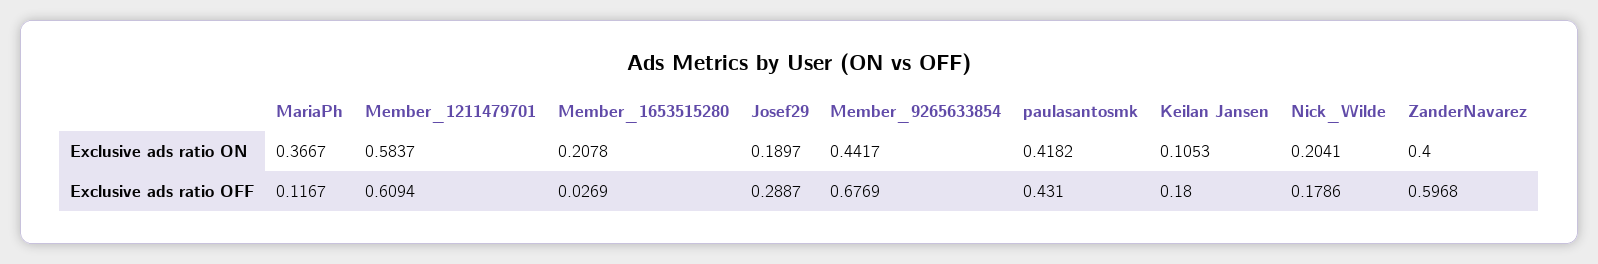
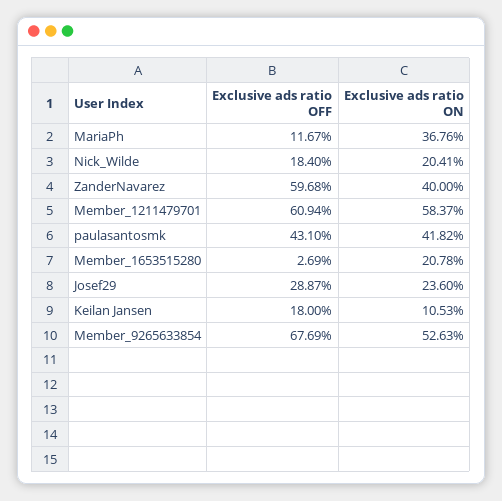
  {
    "MariaPh": {
-     "Exclusive ads ratio ON": 0.3667,
+     "Exclusive ads ratio ON": 0.3676,
      "Exclusive ads ratio OFF": 0.1167
    },
    "Member_1211479701": {
      "Exclusive ads ratio ON": 0.5837,
      "Exclusive ads ratio OFF": 0.6094
    },
    "Member_1653515280": {
      "Exclusive ads ratio ON": 0.2078,
      "Exclusive ads ratio OFF": 0.0269
    },
    "Josef29": {
-     "Exclusive ads ratio ON": 0.1897,
+     "Exclusive ads ratio ON": 0.236,
      "Exclusive ads ratio OFF": 0.2887
    },
    "Member_9265633854": {
-     "Exclusive ads ratio ON": 0.4417,
+     "Exclusive ads ratio ON": 0.5263,
      "Exclusive ads ratio OFF": 0.6769
    },
    "paulasantosmk": {
      "Exclusive ads ratio ON": 0.4182,
      "Exclusive ads ratio OFF": 0.431
    },
    "Keilan Jansen": {
      "Exclusive ads ratio ON": 0.1053,
      "Exclusive ads ratio OFF": 0.18
    },
    "Nick_Wilde": {
      "Exclusive ads ratio ON": 0.2041,
-     "Exclusive ads ratio OFF": 0.1786
+     "Exclusive ads ratio OFF": 0.184
    },
    "ZanderNavarez": {
      "Exclusive ads ratio ON": 0.4,
      "Exclusive ads ratio OFF": 0.5968
    }
  }

